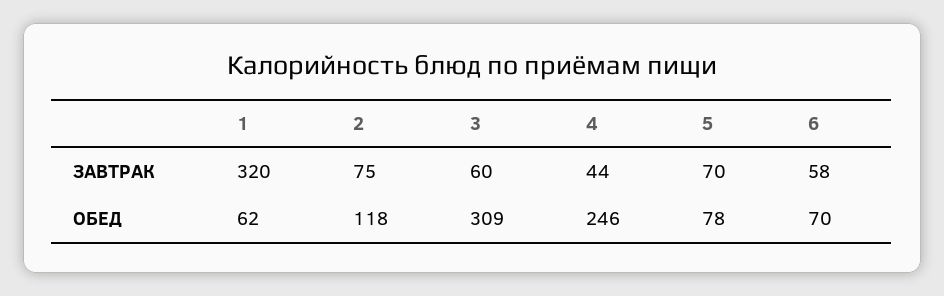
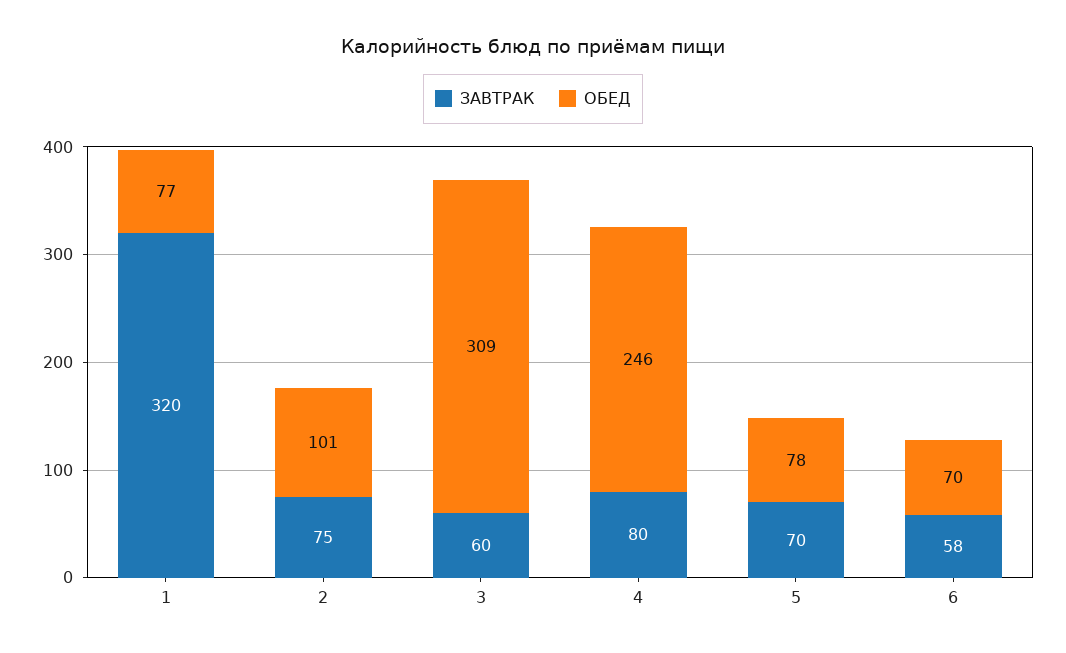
  {
    "ЗАВТРАК": {
      "1": 320,
      "2": 75,
      "3": 60,
-     "4": 44,
+     "4": 80,
      "5": 70,
      "6": 58
    },
    "ОБЕД": {
-     "1": 62,
+     "1": 77,
-     "2": 118,
+     "2": 101,
      "3": 309,
      "4": 246,
      "5": 78,
      "6": 70
    }
  }

